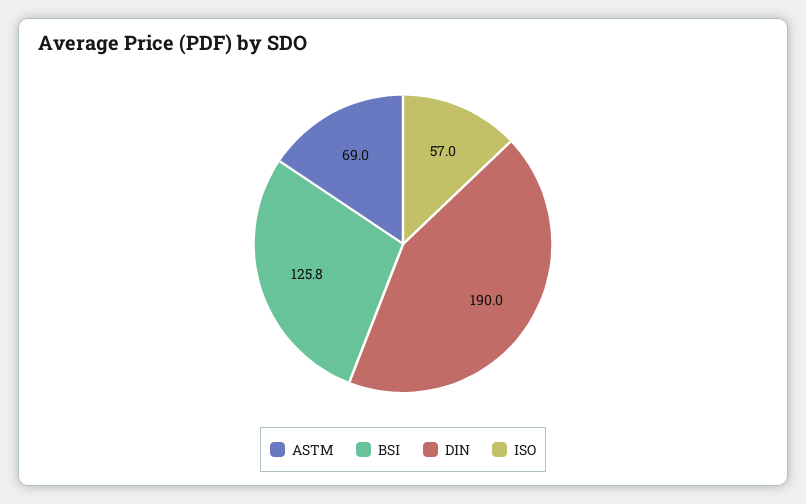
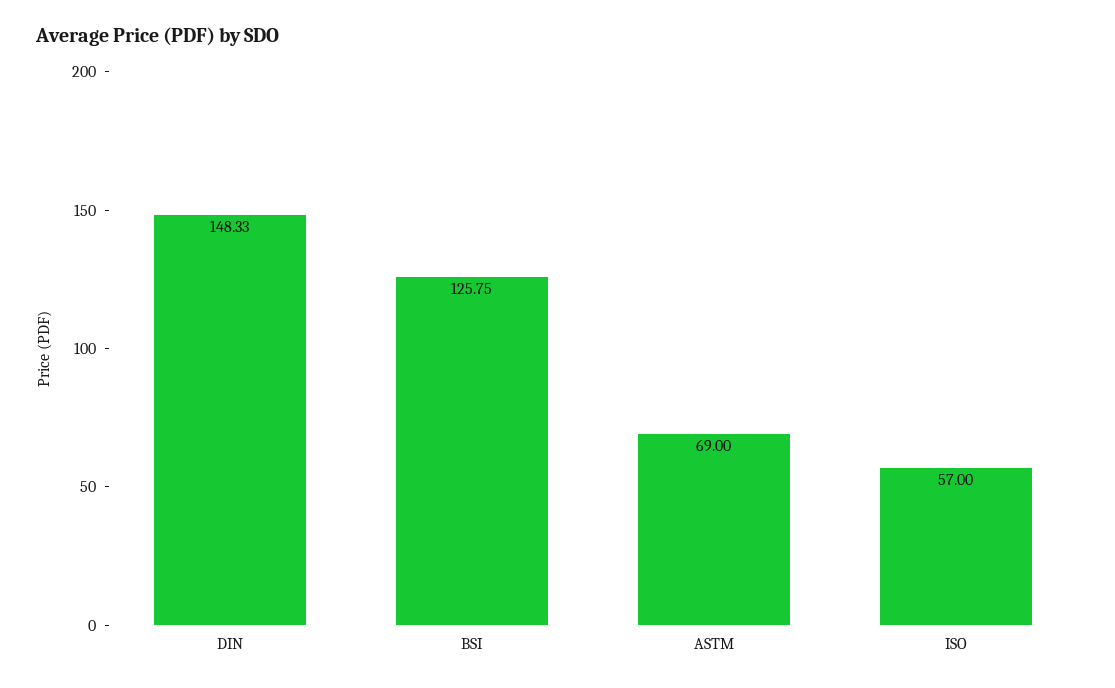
  {
    "ASTM": 69,
    "BSI": 125.75,
-   "DIN": 190,
+   "DIN": 148.33,
    "ISO": 57
  }

